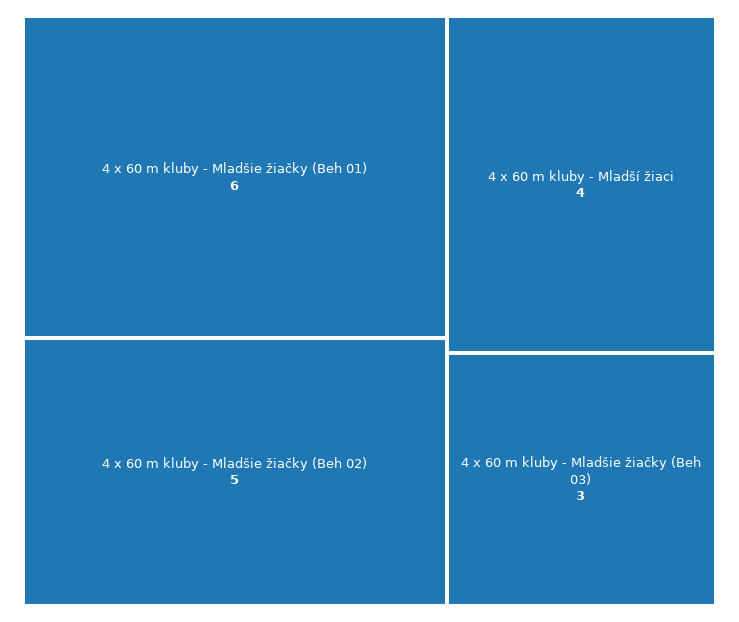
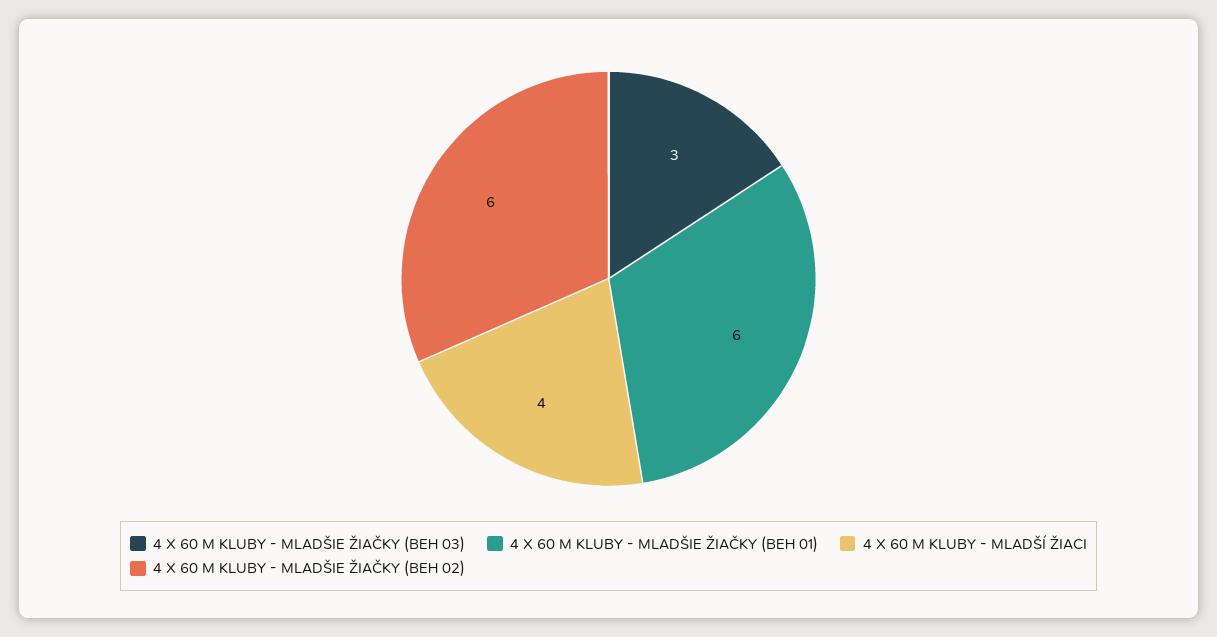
  {
    "4 x 60 m kluby - Mladšie žiačky (Beh 01)": 6,
-   "4 x 60 m kluby - Mladšie žiačky (Beh 02)": 5,
+   "4 x 60 m kluby - Mladšie žiačky (Beh 02)": 6,
    "4 x 60 m kluby - Mladší žiaci": 4,
    "4 x 60 m kluby - Mladšie žiačky (Beh 03)": 3
  }

